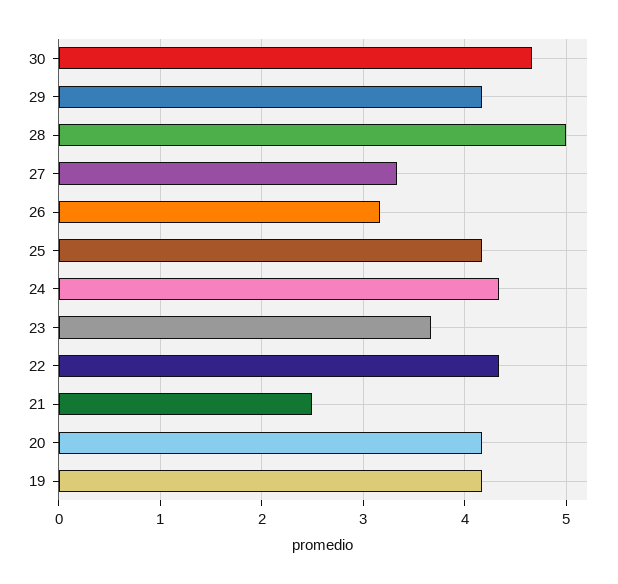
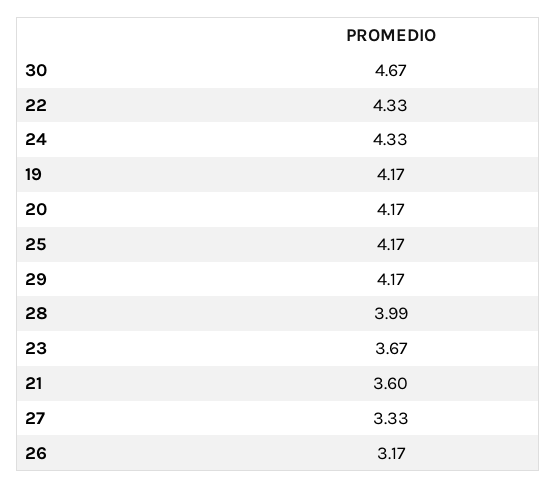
  {
    "30": 4.67,
    "29": 4.17,
-   "28": 5,
+   "28": 3.99,
    "27": 3.33,
    "26": 3.17,
    "25": 4.17,
    "24": 4.33,
    "23": 3.67,
    "22": 4.33,
-   "21": 2.5,
+   "21": 3.6,
    "20": 4.17,
    "19": 4.17
  }

